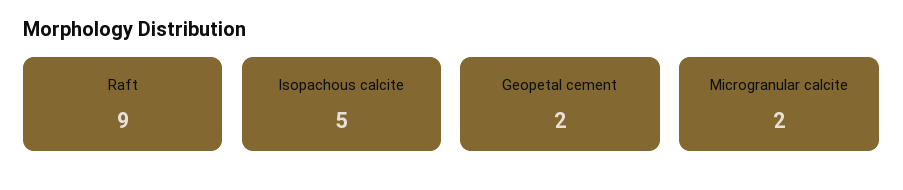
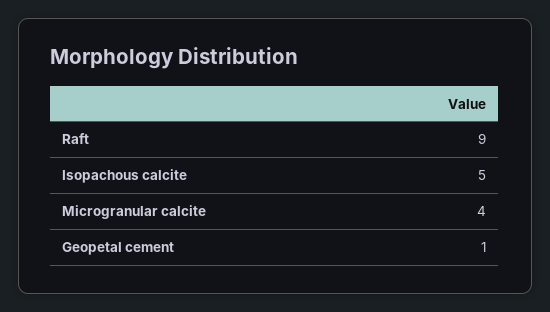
  {
    "Raft": 9,
    "Isopachous calcite": 5,
-   "Geopetal cement": 2,
+   "Geopetal cement": 1,
-   "Microgranular calcite": 2
+   "Microgranular calcite": 4
  }

